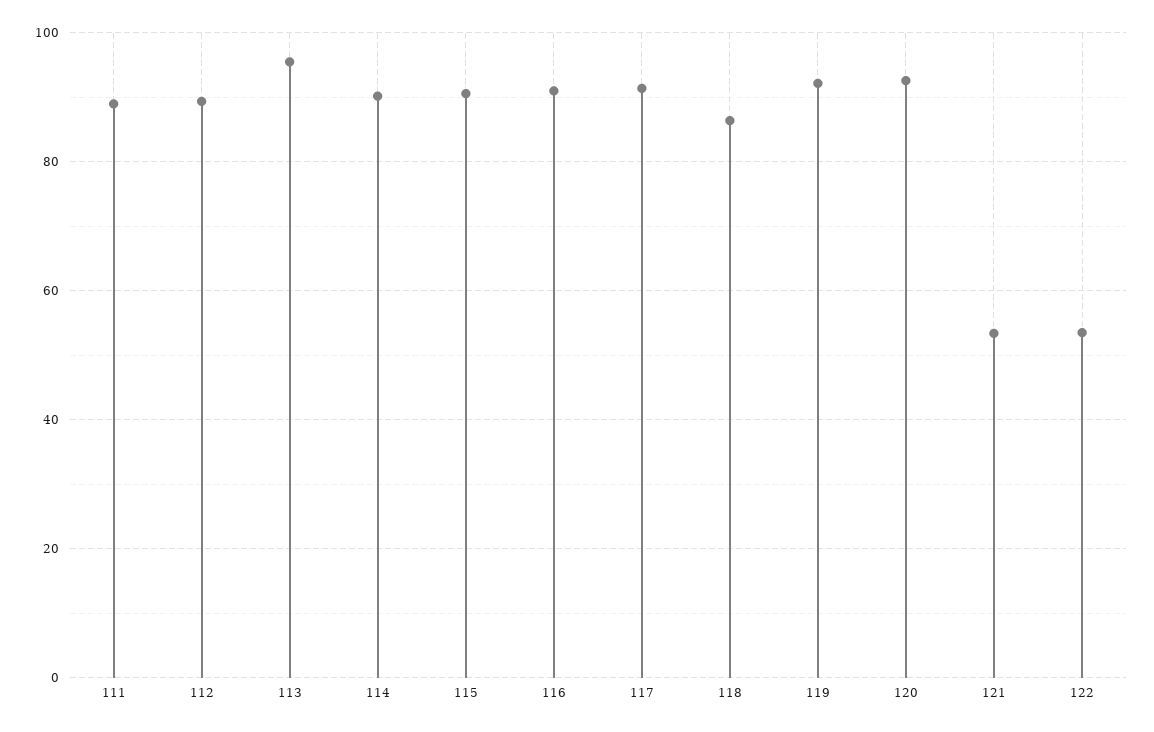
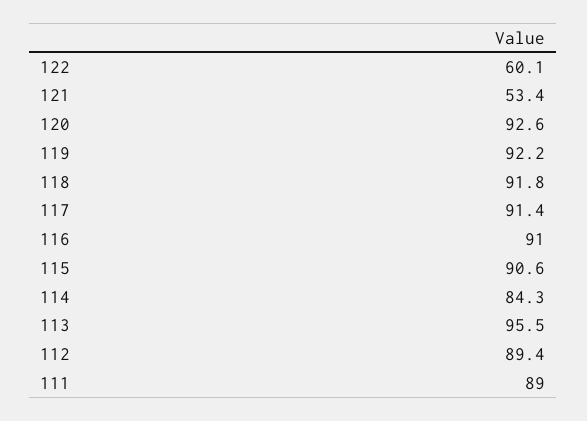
  {
    "111": 89,
    "112": 89.4,
    "113": 95.5,
-   "114": 90,
+   "114": 84.3,
    "115": 90.6,
    "116": 91,
    "117": 91.4,
-   "118": 86,
+   "118": 91.8,
    "119": 92.2,
    "120": 92.6,
    "121": 53.4,
-   "122": 54
+   "122": 60.1
  }

